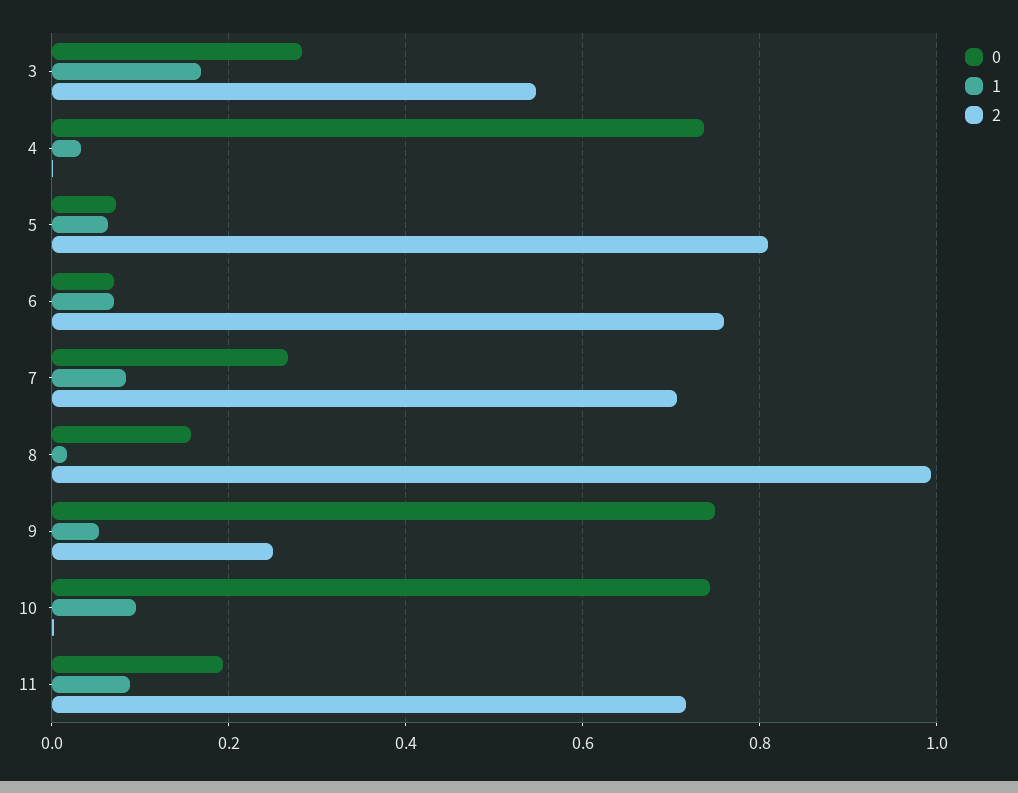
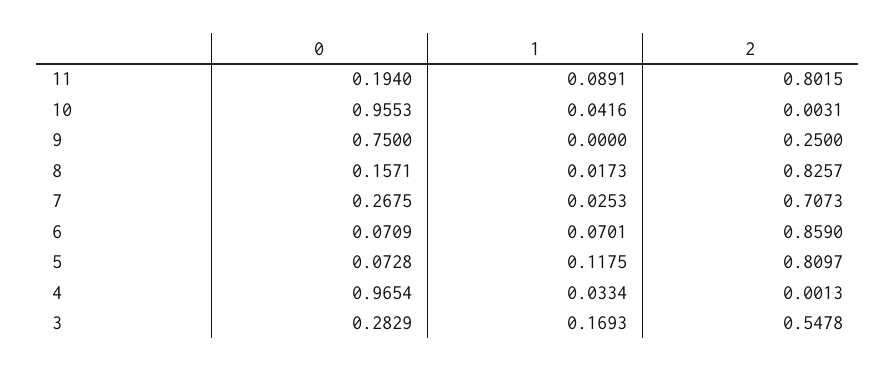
  {
    "0": {
      "3": 0.2829,
-     "4": 0.74,
+     "4": 0.9654,
      "5": 0.0728,
      "6": 0.0709,
      "7": 0.2675,
      "8": 0.1571,
      "9": 0.75,
-     "10": 0.74,
+     "10": 0.9553,
      "11": 0.194
    },
    "1": {
      "3": 0.1693,
      "4": 0.0334,
-     "5": 0.06,
+     "5": 0.1175,
      "6": 0.0701,
-     "7": 0.08,
+     "7": 0.0253,
      "8": 0.0173,
-     "9": 0.06,
+     "9": 0,
-     "10": 0.1,
+     "10": 0.0416,
      "11": 0.0891
    },
    "2": {
      "3": 0.5478,
      "4": 0.0013,
      "5": 0.8097,
-     "6": 0.76,
+     "6": 0.859,
      "7": 0.7073,
-     "8": 1,
+     "8": 0.8257,
      "9": 0.25,
      "10": 0.0031,
-     "11": 0.72
+     "11": 0.8015
    }
  }

